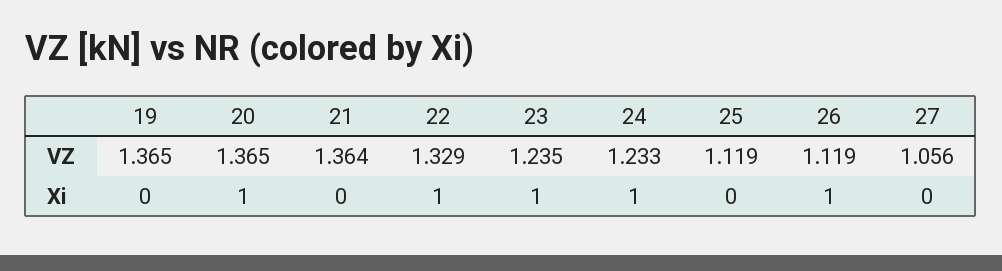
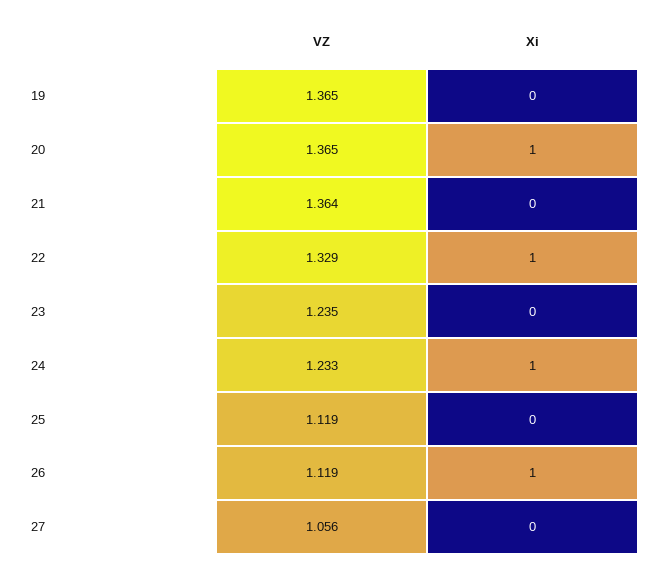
  {
    "19": {
      "VZ": 1.365,
      "Xi": 0
    },
    "20": {
      "VZ": 1.365,
      "Xi": 1
    },
    "21": {
      "VZ": 1.364,
      "Xi": 0
    },
    "22": {
      "VZ": 1.329,
      "Xi": 1
    },
    "23": {
      "VZ": 1.235,
-     "Xi": 1
+     "Xi": 0
    },
    "24": {
      "VZ": 1.233,
      "Xi": 1
    },
    "25": {
      "VZ": 1.119,
      "Xi": 0
    },
    "26": {
      "VZ": 1.119,
      "Xi": 1
    },
    "27": {
      "VZ": 1.056,
      "Xi": 0
    }
  }

